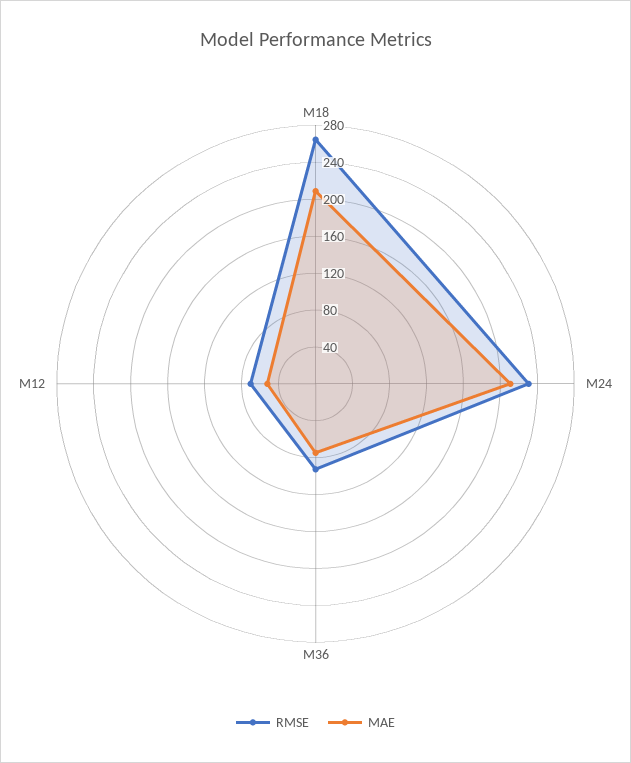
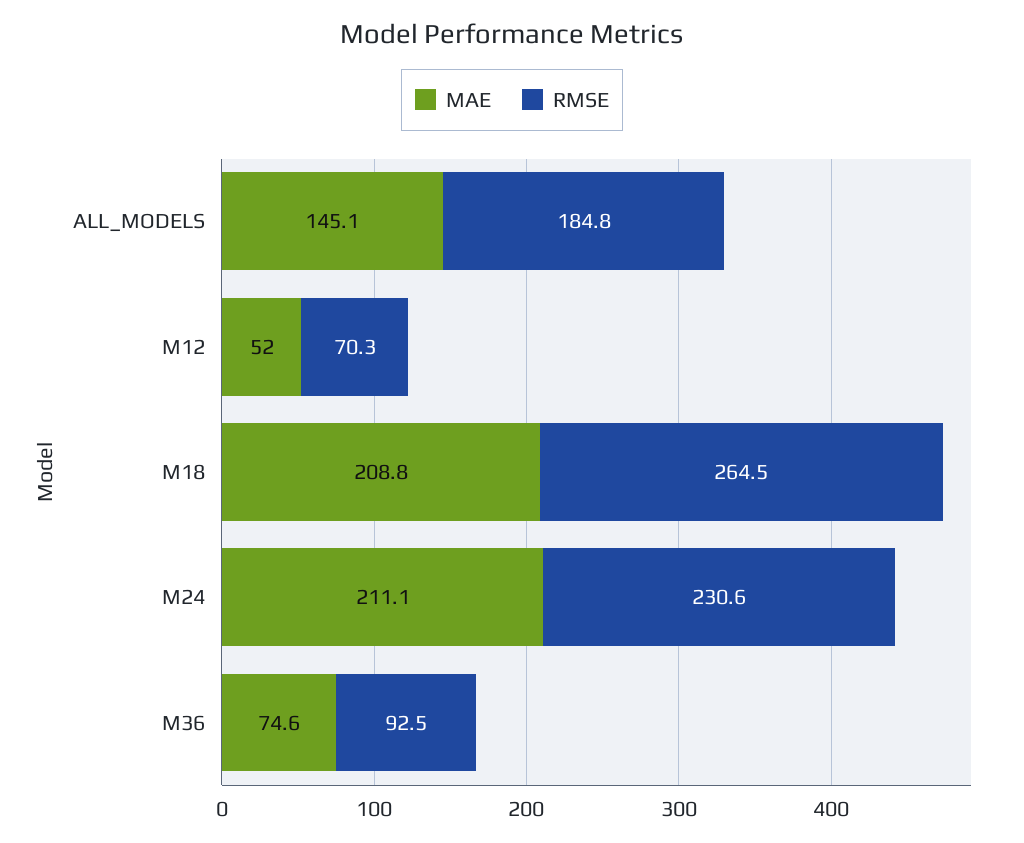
  {
    "RMSE": {
      "M18": 264.5,
      "M24": 230.6,
      "M36": 92.5,
-     "M12": 70.3
+     "M12": 70.3,
+     "ALL_MODELS": 184.8
    },
    "MAE": {
      "M18": 208.8,
      "M24": 211.1,
      "M36": 74.6,
-     "M12": 52
+     "M12": 52,
+     "ALL_MODELS": 145.1
    }
  }

